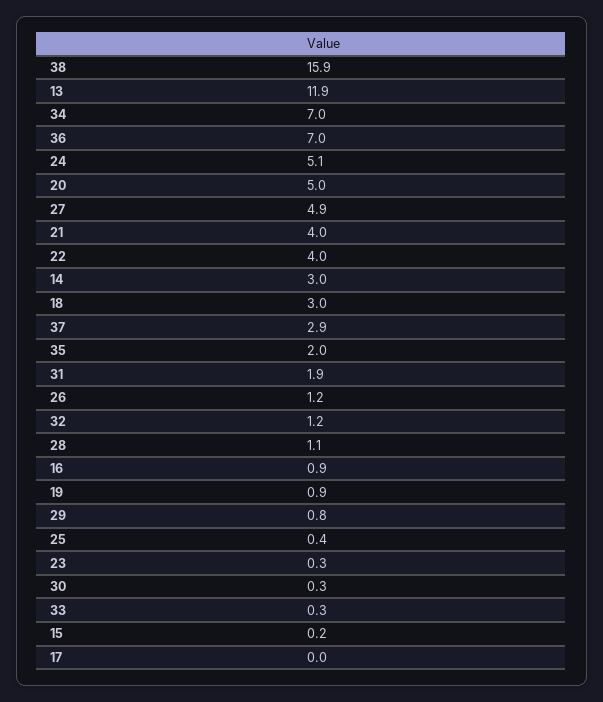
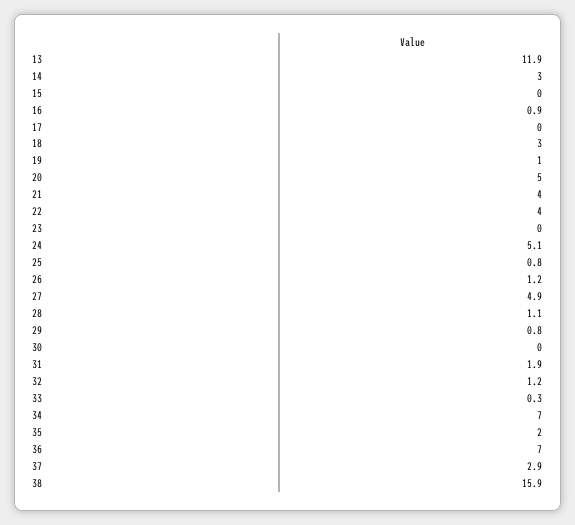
  {
    "38": 15.9,
    "13": 11.9,
    "34": 7,
    "36": 7,
    "24": 5.1,
    "20": 5,
    "27": 4.9,
    "21": 4,
    "22": 4,
    "14": 3,
    "18": 3,
    "37": 2.9,
    "35": 2,
    "31": 1.9,
    "26": 1.2,
    "32": 1.2,
    "28": 1.1,
    "16": 0.9,
-   "19": 0.9,
+   "19": 1,
    "29": 0.8,
-   "25": 0.4,
+   "25": 0.8,
-   "23": 0.3,
+   "23": 0,
-   "30": 0.3,
+   "30": 0,
    "33": 0.3,
-   "15": 0.2,
+   "15": 0,
    "17": 0
  }

